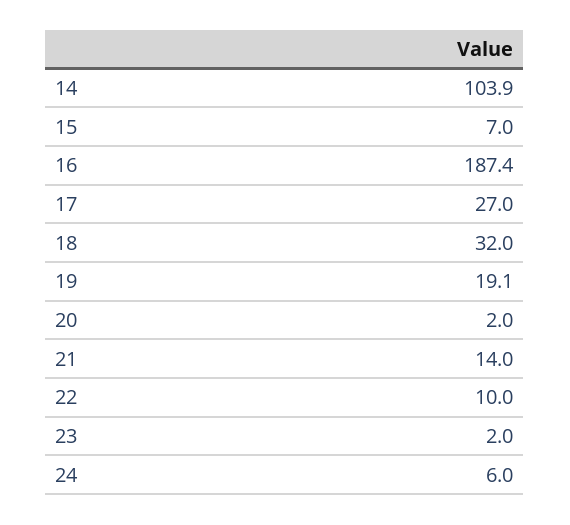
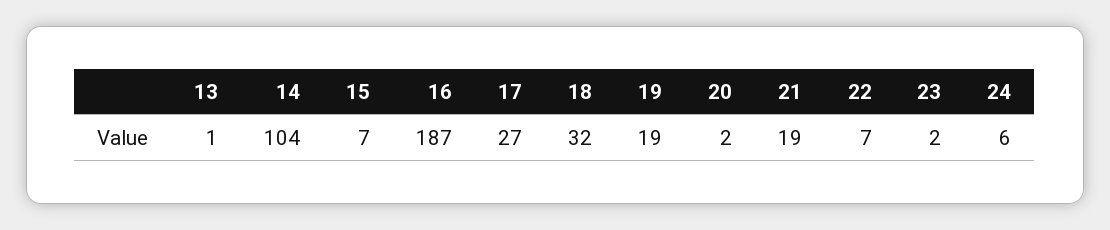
  {
    "14": 103.9,
    "15": 7,
    "16": 187.4,
    "17": 27,
    "18": 32,
    "19": 19.1,
    "20": 2,
-   "21": 14,
+   "21": 19,
-   "22": 10,
+   "22": 7,
    "23": 2,
-   "24": 6
+   "24": 6,
+   "13": 1
  }

